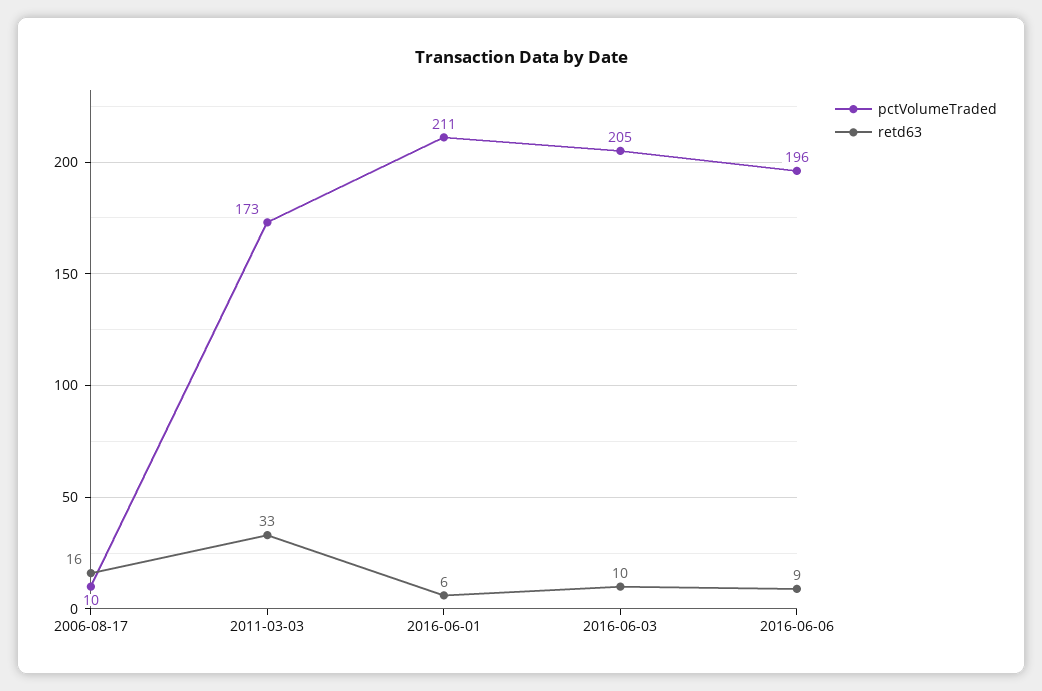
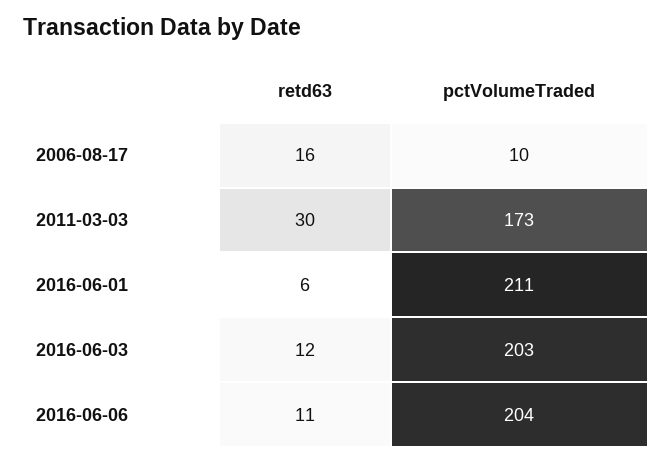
  {
    "pctVolumeTraded": {
      "2006-08-17": 10,
      "2011-03-03": 173,
      "2016-06-01": 211,
-     "2016-06-03": 205,
+     "2016-06-03": 203,
-     "2016-06-06": 196
+     "2016-06-06": 204
    },
    "retd63": {
      "2006-08-17": 16,
-     "2011-03-03": 33,
+     "2011-03-03": 30,
      "2016-06-01": 6,
-     "2016-06-03": 10,
+     "2016-06-03": 12,
-     "2016-06-06": 9
+     "2016-06-06": 11
    }
  }

